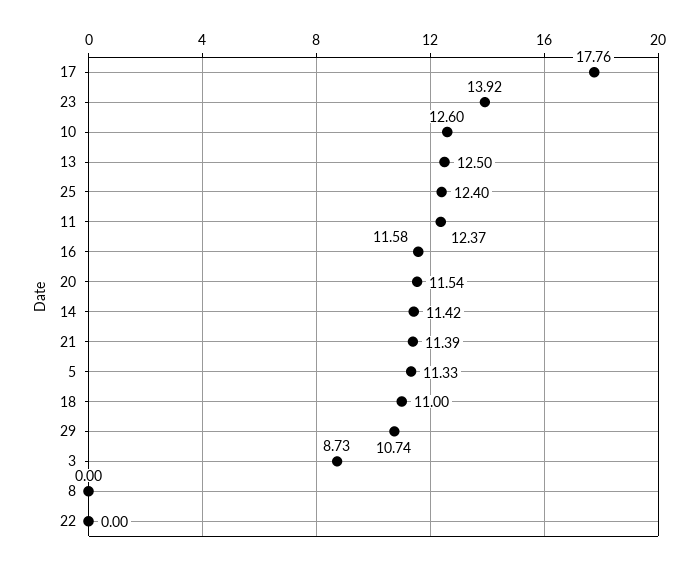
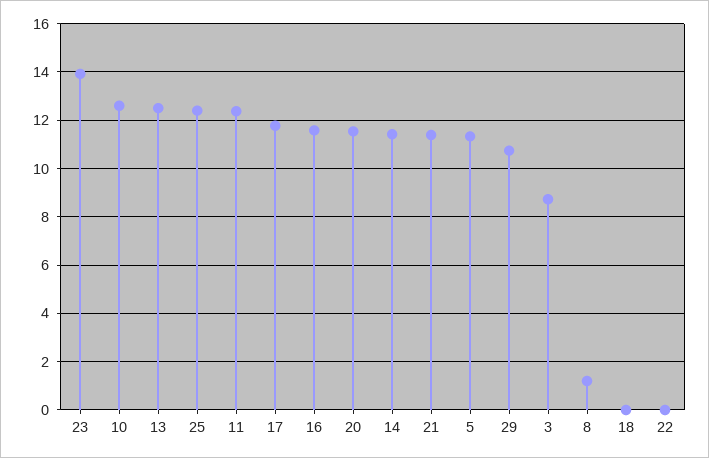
  {
-   "17": 17.76,
+   "17": 11.75,
    "23": 13.92,
    "10": 12.6,
    "13": 12.5,
    "25": 12.4,
    "11": 12.37,
    "16": 11.58,
    "20": 11.54,
    "14": 11.42,
    "21": 11.39,
    "5": 11.33,
-   "18": 11,
+   "18": 0,
    "29": 10.74,
    "3": 8.73,
-   "8": 0,
+   "8": 1.25,
    "22": 0
  }

